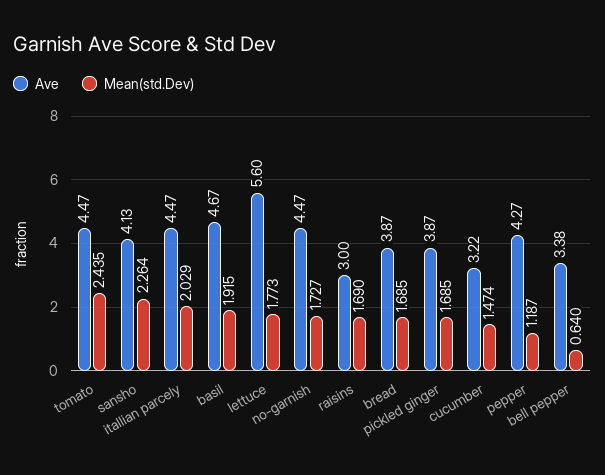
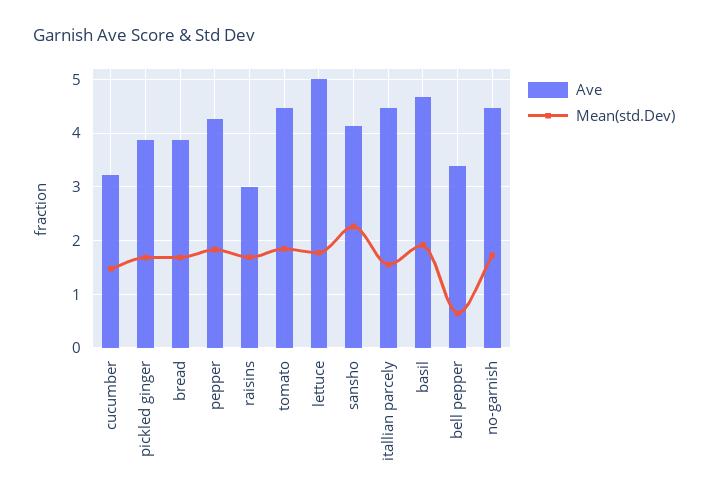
  {
    "Ave": {
      "tomato": 4.47,
      "sansho": 4.13,
      "itallian parcely": 4.47,
      "basil": 4.67,
-     "lettuce": 5.6,
+     "lettuce": 5,
      "no-garnish": 4.47,
      "raisins": 3,
      "bread": 3.87,
      "pickled ginger": 3.87,
      "cucumber": 3.22,
      "pepper": 4.27,
      "bell pepper": 3.38
    },
    "Mean(std.Dev)": {
-     "tomato": 2.435,
+     "tomato": 1.8,
      "sansho": 2.264,
-     "itallian parcely": 2.029,
+     "itallian parcely": 1.6,
      "basil": 1.915,
      "lettuce": 1.773,
      "no-garnish": 1.727,
      "raisins": 1.69,
      "bread": 1.685,
      "pickled ginger": 1.685,
      "cucumber": 1.474,
-     "pepper": 1.187,
+     "pepper": 1.8,
      "bell pepper": 0.64
    }
  }

